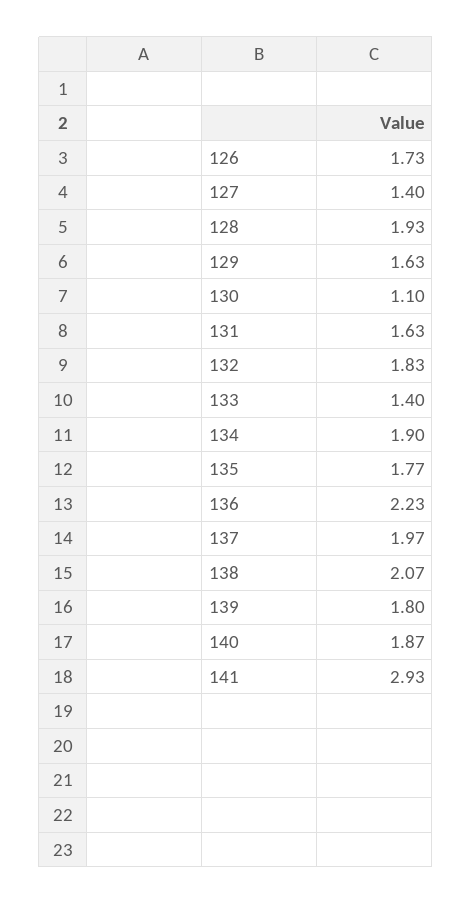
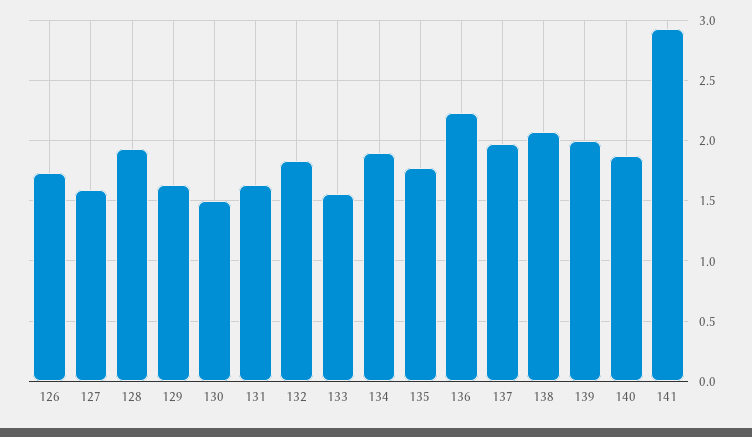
  {
    "126": 1.73,
-   "127": 1.4,
+   "127": 1.6,
    "128": 1.93,
    "129": 1.63,
-   "130": 1.1,
+   "130": 1.5,
    "131": 1.63,
    "132": 1.83,
-   "133": 1.4,
+   "133": 1.55,
    "134": 1.9,
    "135": 1.77,
    "136": 2.23,
    "137": 1.97,
    "138": 2.07,
-   "139": 1.8,
+   "139": 2,
    "140": 1.87,
    "141": 2.93
  }

